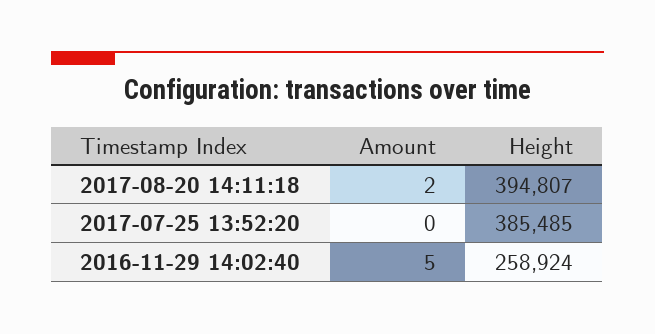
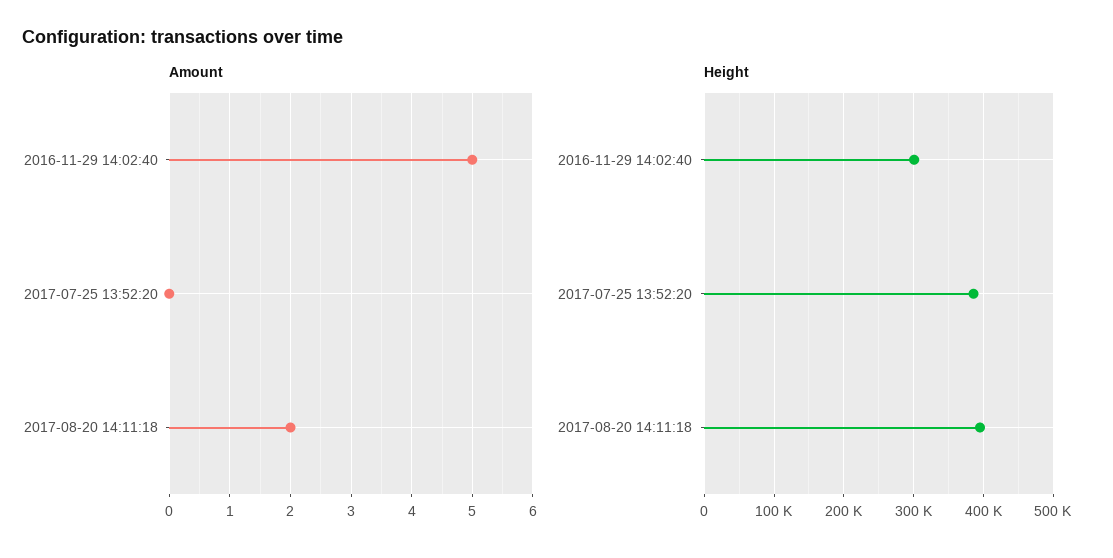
  {
    "Amount": {
      "2017-08-20 14:11:18": 2,
      "2017-07-25 13:52:20": 0,
      "2016-11-29 14:02:40": 5
    },
    "Height": {
      "2017-08-20 14:11:18": 394807,
      "2017-07-25 13:52:20": 385485,
-     "2016-11-29 14:02:40": 258924
+     "2016-11-29 14:02:40": 300000
    }
  }

